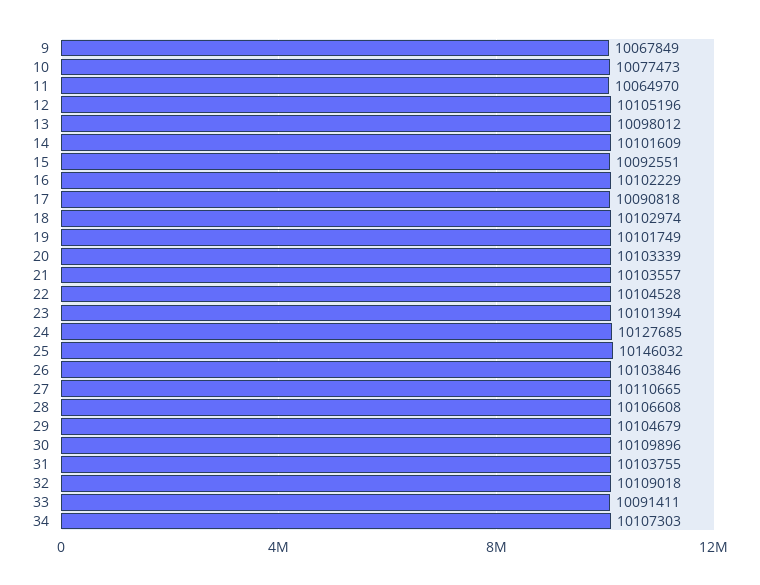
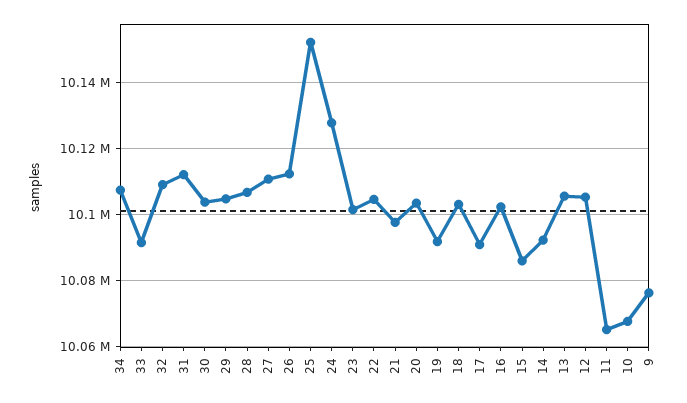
  {
-   "9": 10067849,
+   "9": 10076000,
-   "10": 10077473,
+   "10": 10068000,
    "11": 10064970,
    "12": 10105196,
-   "13": 10098012,
+   "13": 10106000,
-   "14": 10101609,
+   "14": 10092000,
-   "15": 10092551,
+   "15": 10086000,
    "16": 10102229,
    "17": 10090818,
    "18": 10102974,
-   "19": 10101749,
+   "19": 10092000,
    "20": 10103339,
-   "21": 10103557,
+   "21": 10098000,
    "22": 10104528,
    "23": 10101394,
    "24": 10127685,
-   "25": 10146032,
+   "25": 10152000,
-   "26": 10103846,
+   "26": 10112000,
    "27": 10110665,
    "28": 10106608,
    "29": 10104679,
-   "30": 10109896,
+   "30": 10104000,
-   "31": 10103755,
+   "31": 10112000,
    "32": 10109018,
    "33": 10091411,
    "34": 10107303
  }

